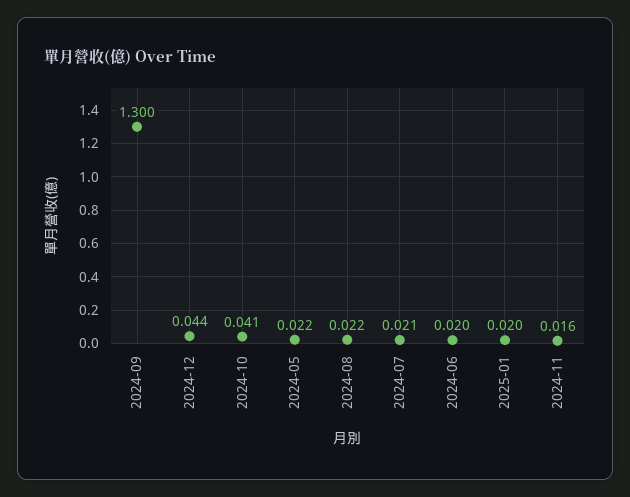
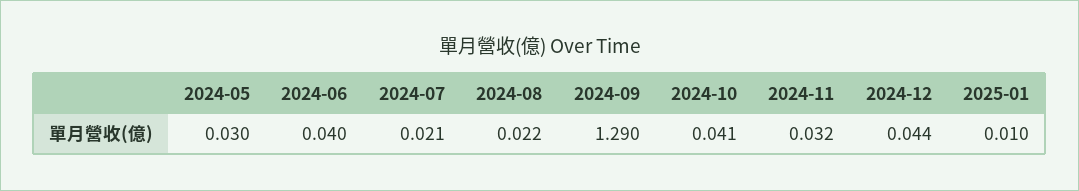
  {
-   "2024-09": 1.3,
+   "2024-09": 1.29,
    "2024-12": 0.044,
    "2024-10": 0.041,
-   "2024-05": 0.022,
+   "2024-05": 0.03,
    "2024-08": 0.022,
    "2024-07": 0.021,
-   "2024-06": 0.02,
+   "2024-06": 0.04,
-   "2025-01": 0.02,
+   "2025-01": 0.01,
-   "2024-11": 0.016
+   "2024-11": 0.032
  }

